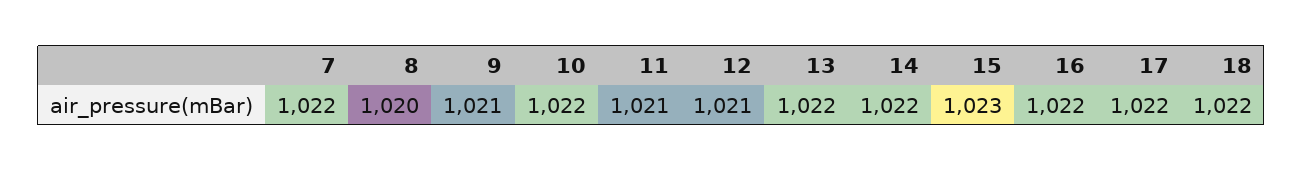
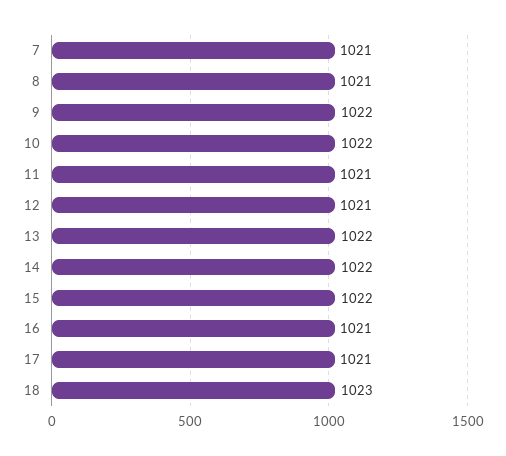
  {
-   "7": 1022,
+   "7": 1021,
-   "8": 1020,
+   "8": 1021,
-   "9": 1021,
+   "9": 1022,
    "10": 1022,
    "11": 1021,
    "12": 1021,
    "13": 1022,
    "14": 1022,
-   "15": 1023,
+   "15": 1022,
-   "16": 1022,
+   "16": 1021,
-   "17": 1022,
+   "17": 1021,
-   "18": 1022
+   "18": 1023
  }

